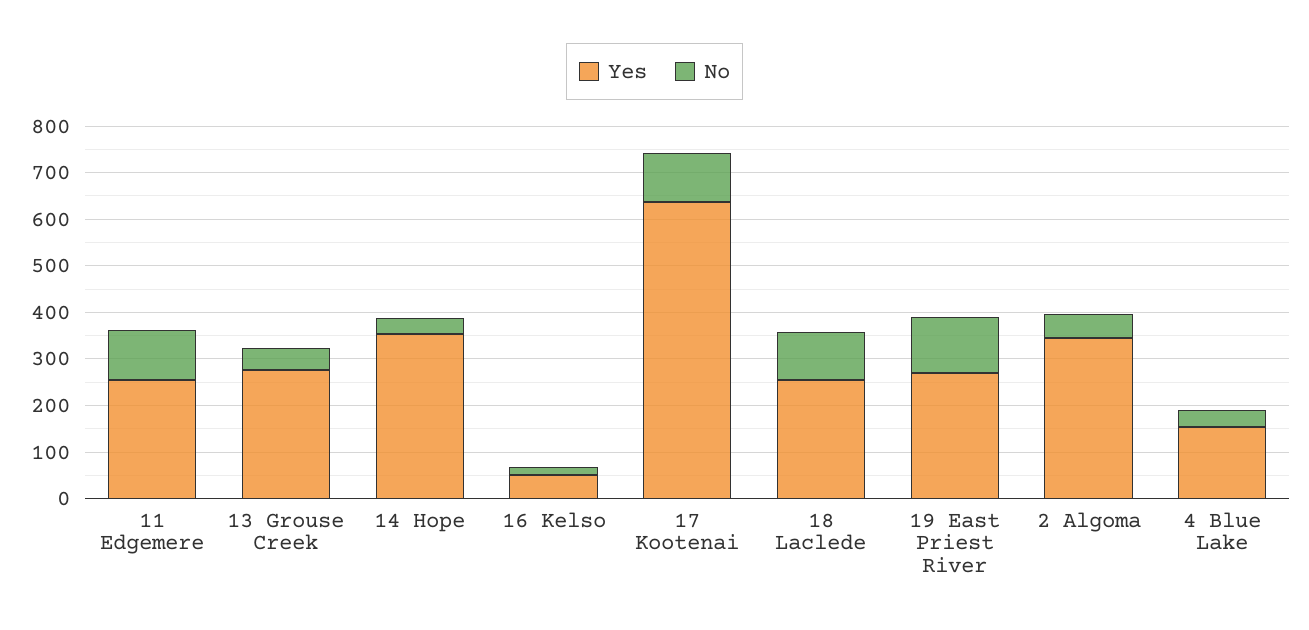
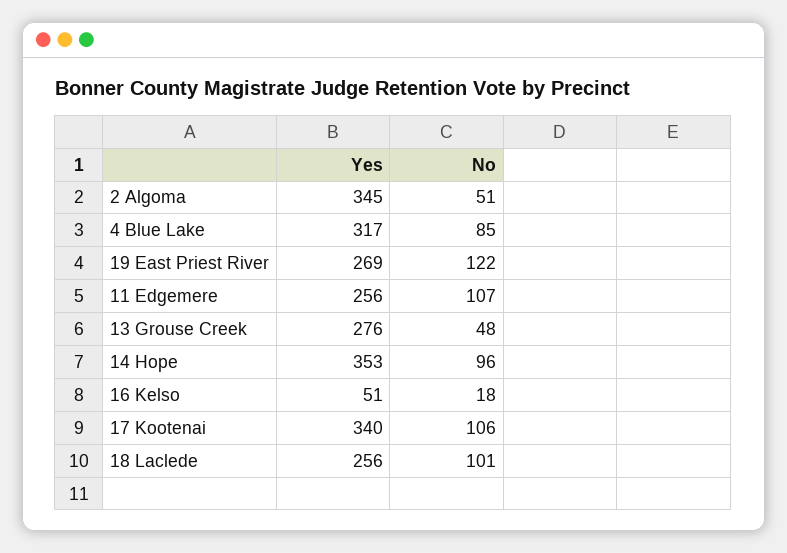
  {
    "Yes": {
      "11 Edgemere": 256,
      "13 Grouse Creek": 276,
      "14 Hope": 353,
      "16 Kelso": 51,
-     "17 Kootenai": 640,
+     "17 Kootenai": 340,
      "18 Laclede": 256,
      "19 East Priest River": 269,
      "2 Algoma": 345,
-     "4 Blue Lake": 160
+     "4 Blue Lake": 317
    },
    "No": {
      "11 Edgemere": 107,
      "13 Grouse Creek": 48,
-     "14 Hope": 40,
+     "14 Hope": 96,
      "16 Kelso": 18,
      "17 Kootenai": 106,
      "18 Laclede": 101,
      "19 East Priest River": 122,
      "2 Algoma": 51,
-     "4 Blue Lake": 40
+     "4 Blue Lake": 85
    }
  }

